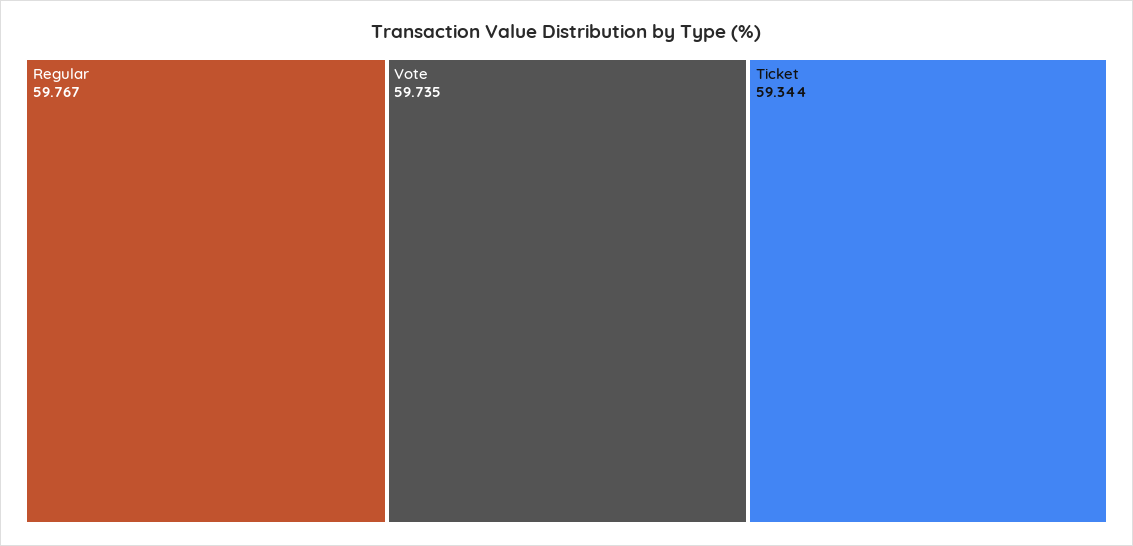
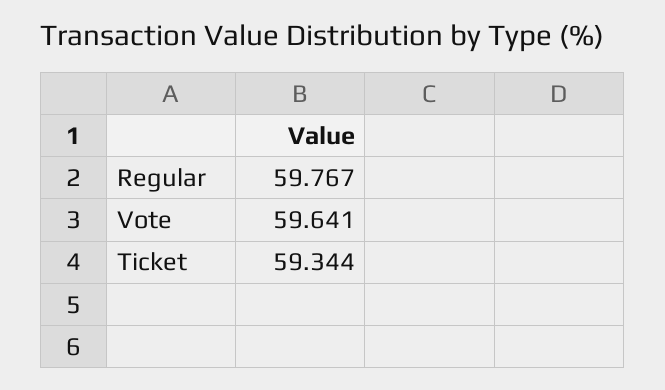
  {
    "Regular": 59.767,
-   "Vote": 59.735,
+   "Vote": 59.641,
    "Ticket": 59.344
  }

